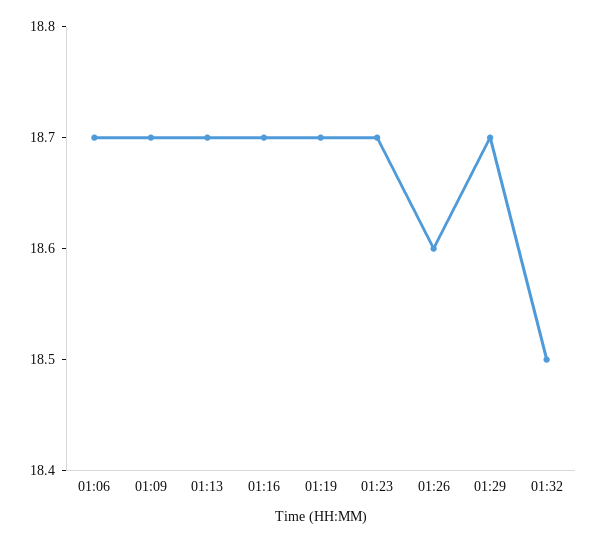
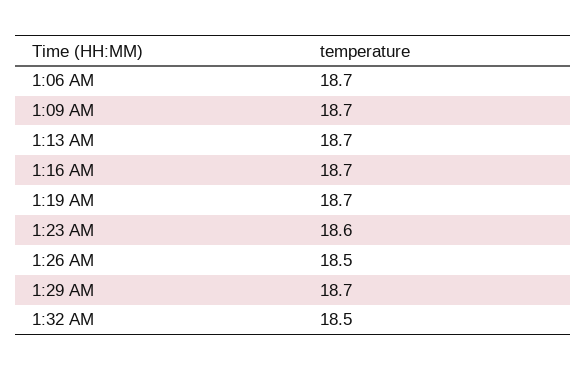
  {
    "01:06": 18.7,
    "01:09": 18.7,
    "01:13": 18.7,
    "01:16": 18.7,
    "01:19": 18.7,
-   "01:23": 18.7,
+   "01:23": 18.6,
-   "01:26": 18.6,
+   "01:26": 18.5,
    "01:29": 18.7,
    "01:32": 18.5
  }

